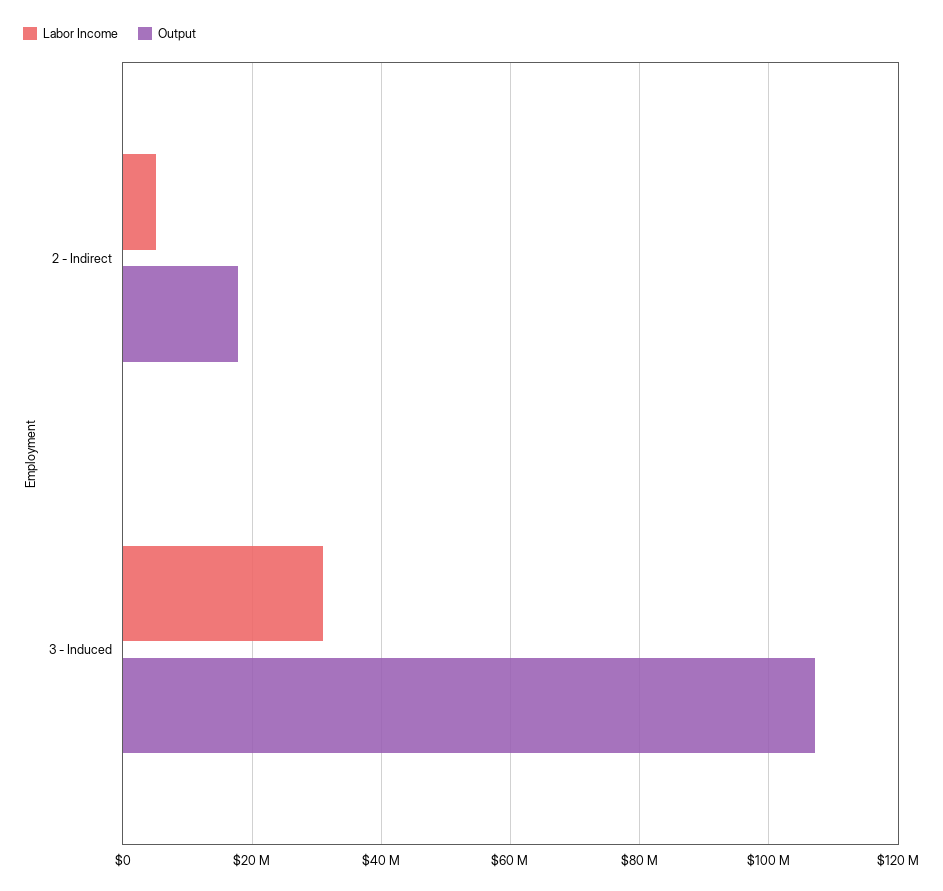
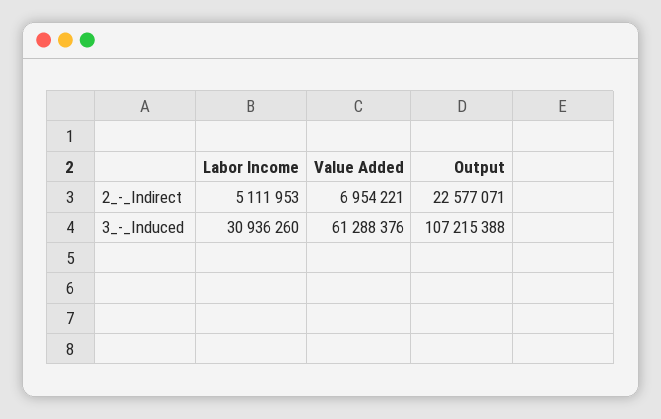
  {
    "Labor Income": {
      "2 - Indirect": 5111953,
      "3 - Induced": 30936260
    },
    "Output": {
-     "2 - Indirect": 18000000,
+     "2 - Indirect": 22577071,
      "3 - Induced": 107215388
-   }
+   },
+   "Value Added": {
+     "2 - Indirect": 6954221,
+     "3 - Induced": 61288376
+   }
  }

